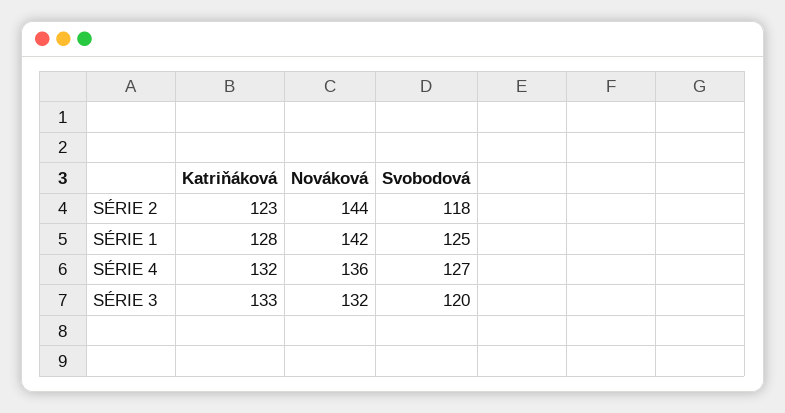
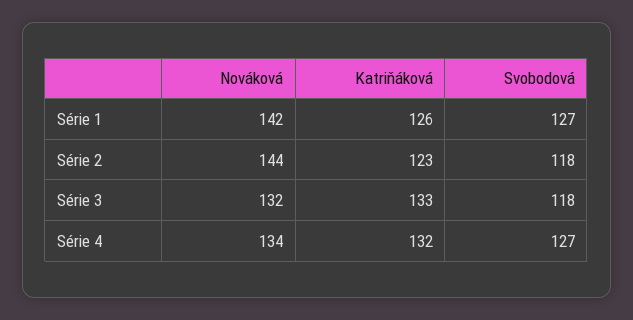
  {
    "Katriňáková": {
      "SÉRIE 2": 123,
-     "SÉRIE 1": 128,
+     "SÉRIE 1": 126,
      "SÉRIE 4": 132,
      "SÉRIE 3": 133
    },
    "Nováková": {
      "SÉRIE 2": 144,
      "SÉRIE 1": 142,
-     "SÉRIE 4": 136,
+     "SÉRIE 4": 134,
      "SÉRIE 3": 132
    },
    "Svobodová": {
      "SÉRIE 2": 118,
-     "SÉRIE 1": 125,
+     "SÉRIE 1": 127,
      "SÉRIE 4": 127,
-     "SÉRIE 3": 120
+     "SÉRIE 3": 118
    }
  }

